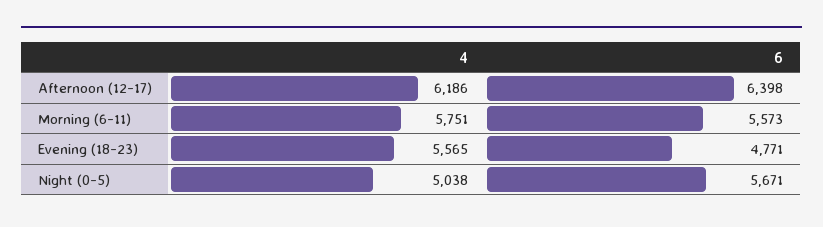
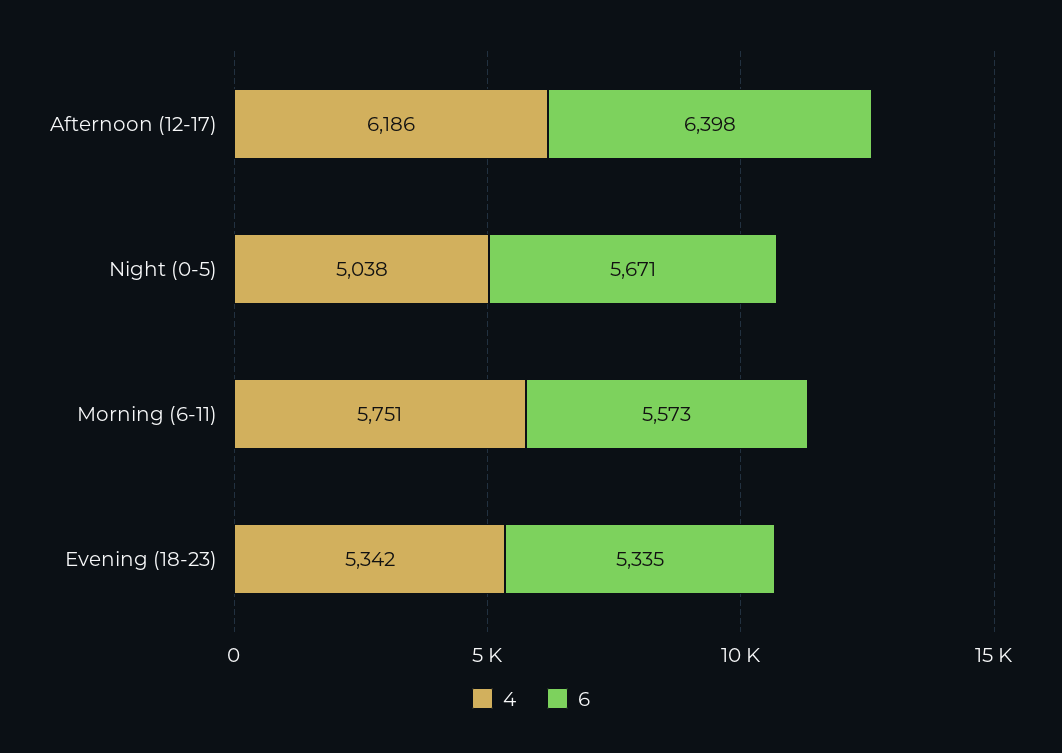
  {
    "4": {
      "Afternoon (12-17)": 6186,
      "Morning (6-11)": 5751,
-     "Evening (18-23)": 5565,
+     "Evening (18-23)": 5342,
      "Night (0-5)": 5038
    },
    "6": {
      "Afternoon (12-17)": 6398,
      "Morning (6-11)": 5573,
-     "Evening (18-23)": 4771,
+     "Evening (18-23)": 5335,
      "Night (0-5)": 5671
    }
  }

